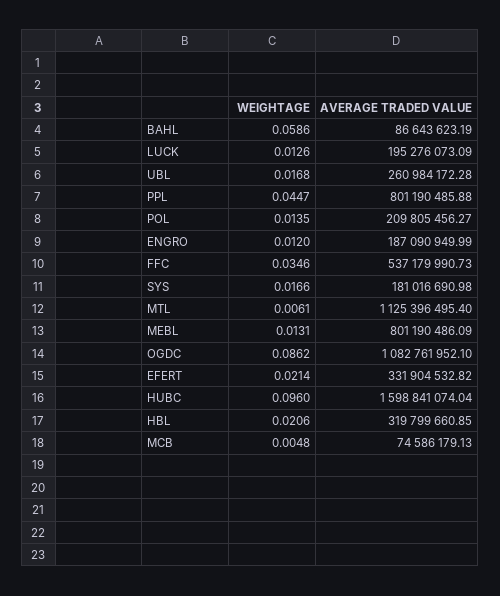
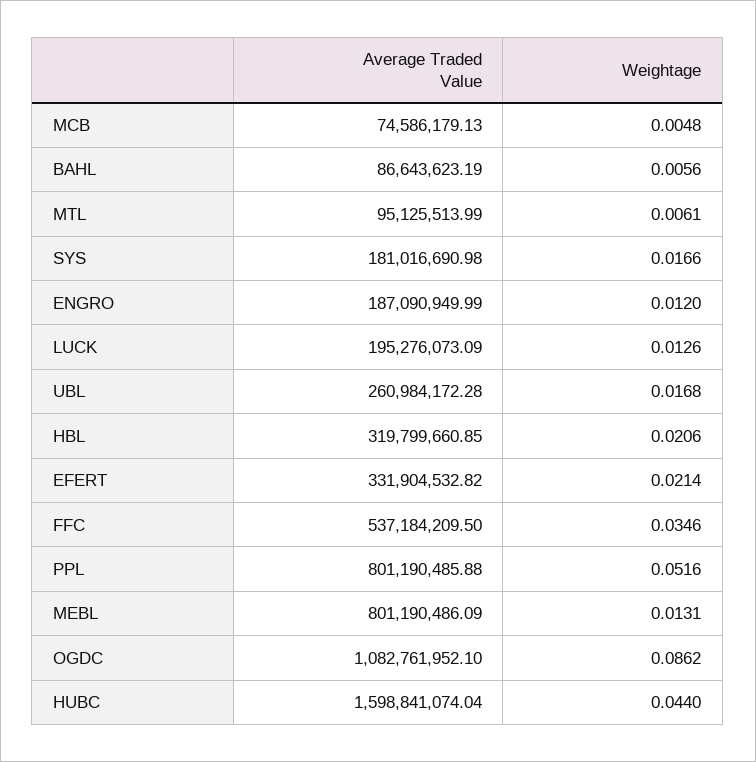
  {
    "WEIGHTAGE": {
-     "BAHL": 0.0586,
+     "BAHL": 0.0056,
      "LUCK": 0.0126,
      "UBL": 0.0168,
-     "PPL": 0.0447,
+     "PPL": 0.0516,
-     "POL": 0.0135,
      "ENGRO": 0.012,
      "FFC": 0.0346,
      "SYS": 0.0166,
      "MTL": 0.0061,
      "MEBL": 0.0131,
      "OGDC": 0.0862,
      "EFERT": 0.0214,
-     "HUBC": 0.096,
+     "HUBC": 0.044,
      "HBL": 0.0206,
      "MCB": 0.0048
    },
    "AVERAGE TRADED VALUE": {
      "BAHL": 86643623.19,
      "LUCK": 195276073.09,
      "UBL": 260984172.28,
      "PPL": 801190485.88,
-     "POL": 209805456.27,
      "ENGRO": 187090949.99,
-     "FFC": 537179990.73,
+     "FFC": 537184209.5,
      "SYS": 181016690.98,
-     "MTL": 1125396495.4,
+     "MTL": 95125513.99,
      "MEBL": 801190486.09,
      "OGDC": 1082761952.1,
      "EFERT": 331904532.82,
      "HUBC": 1598841074.04,
      "HBL": 319799660.85,
      "MCB": 74586179.13
    }
  }

